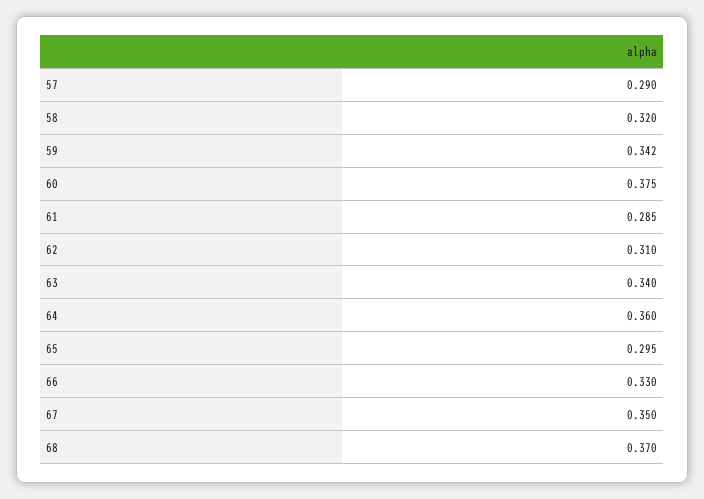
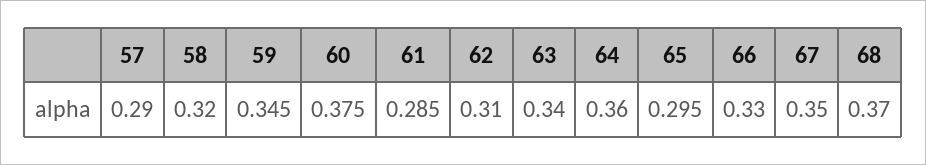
  {
    "57": 0.29,
    "58": 0.32,
-   "59": 0.342,
+   "59": 0.345,
    "60": 0.375,
    "61": 0.285,
    "62": 0.31,
    "63": 0.34,
    "64": 0.36,
    "65": 0.295,
    "66": 0.33,
    "67": 0.35,
    "68": 0.37
  }

